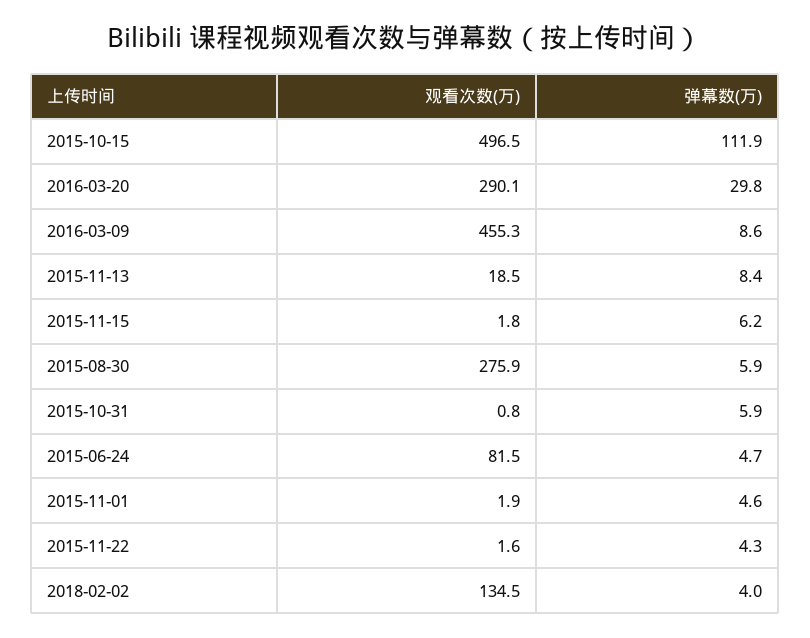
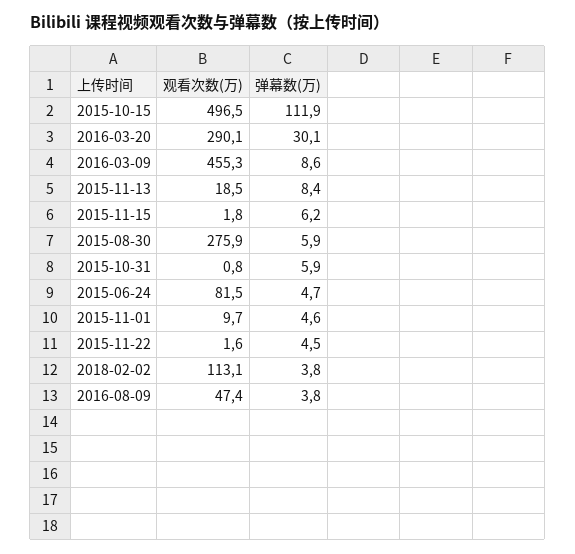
  {
    "观看次数(万)": {
      "2015-10-15": 496.5,
      "2016-03-20": 290.1,
      "2016-03-09": 455.3,
      "2015-11-13": 18.5,
      "2015-11-15": 1.8,
      "2015-08-30": 275.9,
      "2015-10-31": 0.8,
      "2015-06-24": 81.5,
-     "2015-11-01": 1.9,
+     "2015-11-01": 9.7,
      "2015-11-22": 1.6,
-     "2018-02-02": 134.5
+     "2018-02-02": 113.1,
+     "2016-08-09": 47.4
    },
    "弹幕数(万)": {
      "2015-10-15": 111.9,
-     "2016-03-20": 29.8,
+     "2016-03-20": 30.1,
      "2016-03-09": 8.6,
      "2015-11-13": 8.4,
      "2015-11-15": 6.2,
      "2015-08-30": 5.9,
      "2015-10-31": 5.9,
      "2015-06-24": 4.7,
      "2015-11-01": 4.6,
-     "2015-11-22": 4.3,
+     "2015-11-22": 4.5,
-     "2018-02-02": 4
+     "2018-02-02": 3.8,
+     "2016-08-09": 3.8
    }
  }

